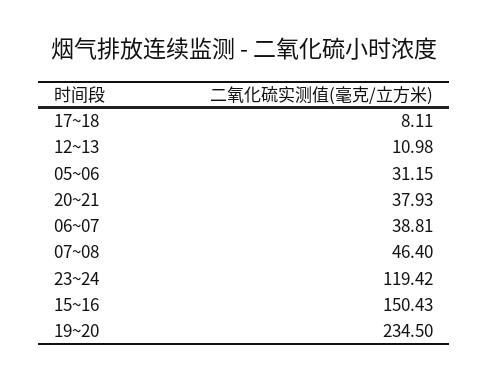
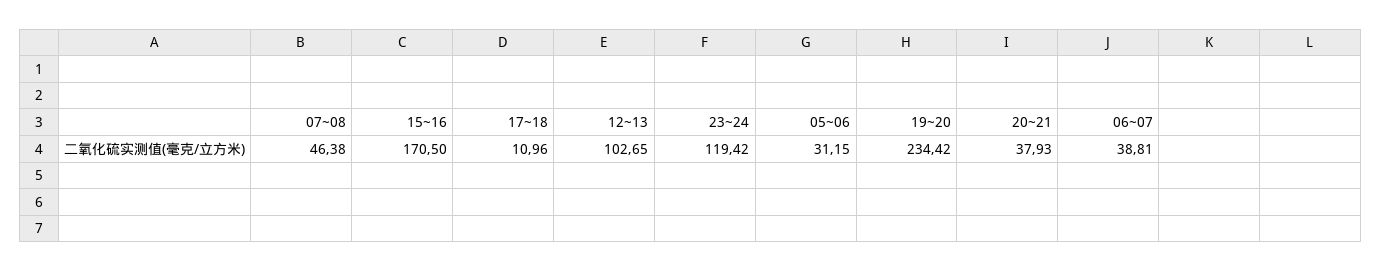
  {
-   "17~18": 8.11,
+   "17~18": 10.96,
-   "12~13": 10.98,
+   "12~13": 102.65,
    "05~06": 31.15,
    "20~21": 37.93,
    "06~07": 38.81,
-   "07~08": 46.4,
+   "07~08": 46.38,
    "23~24": 119.42,
-   "15~16": 150.43,
+   "15~16": 170.5,
-   "19~20": 234.5
+   "19~20": 234.42
  }

